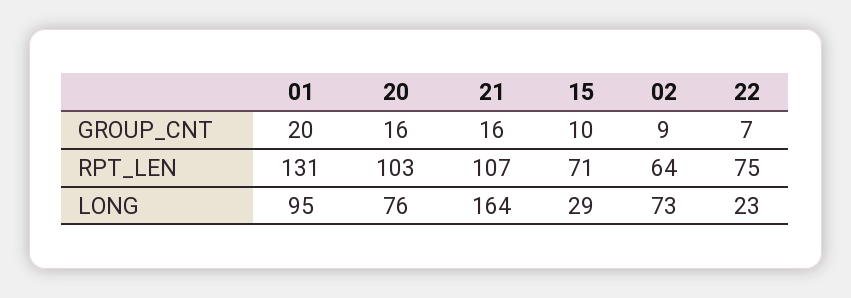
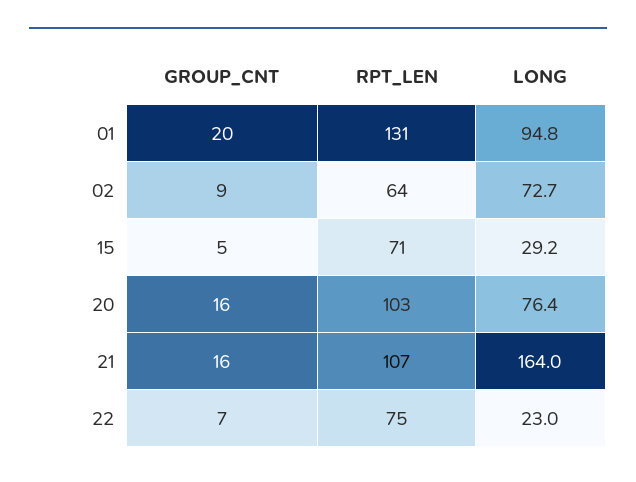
  {
    "01": {
      "GROUP_CNT": 20,
      "RPT_LEN": 131,
      "LONG": 94.8
    },
    "20": {
      "GROUP_CNT": 16,
      "RPT_LEN": 103,
      "LONG": 76.4
    },
    "21": {
      "GROUP_CNT": 16,
      "RPT_LEN": 107,
      "LONG": 164
    },
    "15": {
-     "GROUP_CNT": 10,
+     "GROUP_CNT": 5,
      "RPT_LEN": 71,
      "LONG": 29.2
    },
    "02": {
      "GROUP_CNT": 9,
      "RPT_LEN": 64,
      "LONG": 72.7
    },
    "22": {
      "GROUP_CNT": 7,
      "RPT_LEN": 75,
      "LONG": 23
    }
  }

